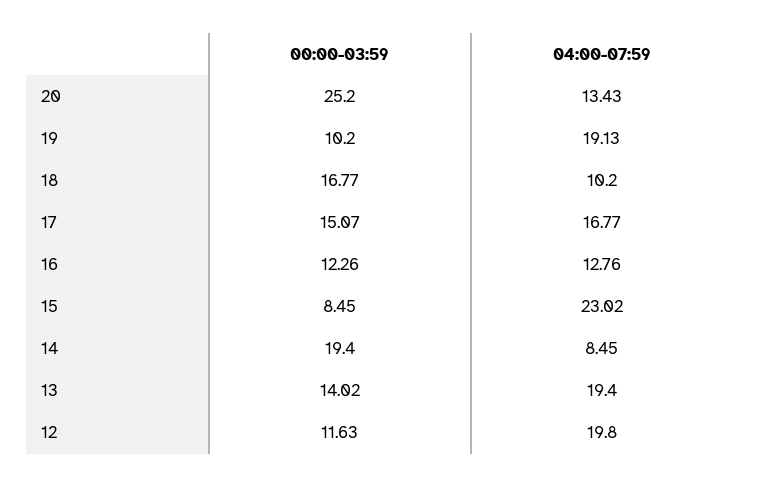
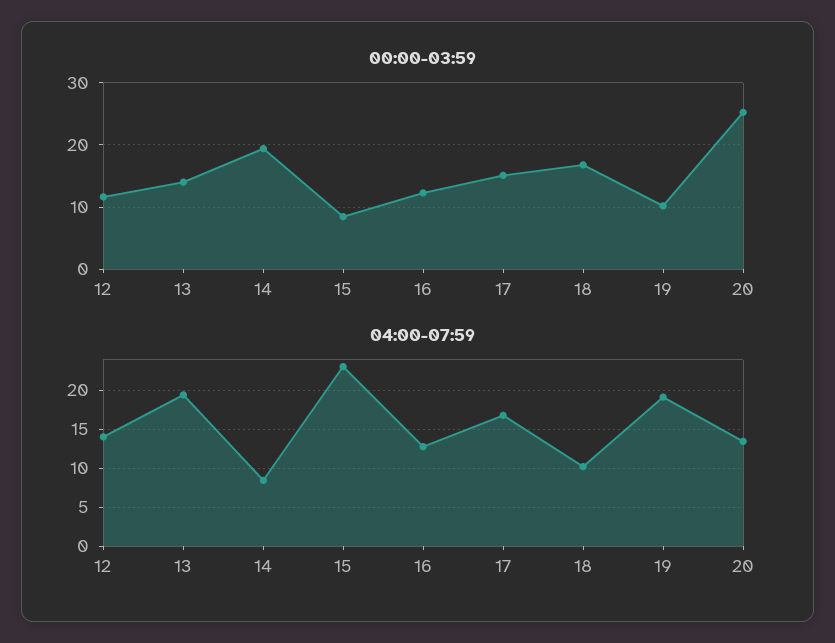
  {
    "00:00-03:59": {
      "20": 25.2,
      "19": 10.2,
      "18": 16.77,
      "17": 15.07,
      "16": 12.26,
      "15": 8.45,
      "14": 19.4,
      "13": 14.02,
      "12": 11.63
    },
    "04:00-07:59": {
      "20": 13.43,
      "19": 19.13,
      "18": 10.2,
      "17": 16.77,
      "16": 12.76,
      "15": 23.02,
      "14": 8.45,
      "13": 19.4,
-     "12": 19.8
+     "12": 14
    }
  }

